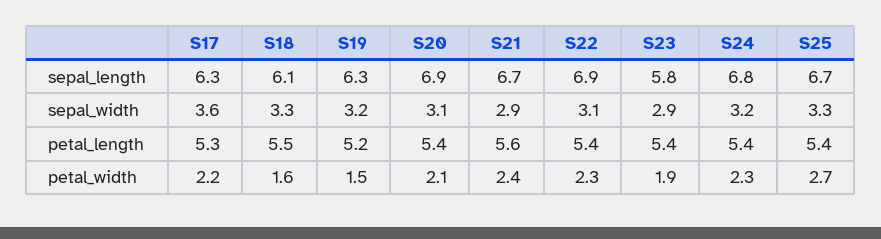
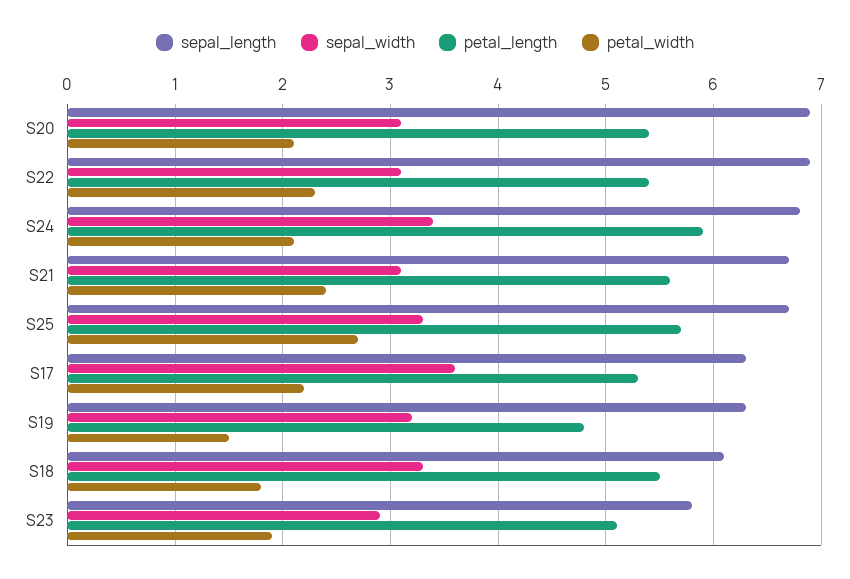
  {
    "sepal_length": {
      "S17": 6.3,
      "S18": 6.1,
      "S19": 6.3,
      "S20": 6.9,
      "S21": 6.7,
      "S22": 6.9,
      "S23": 5.8,
      "S24": 6.8,
      "S25": 6.7
    },
    "sepal_width": {
      "S17": 3.6,
      "S18": 3.3,
      "S19": 3.2,
      "S20": 3.1,
-     "S21": 2.9,
+     "S21": 3.1,
      "S22": 3.1,
      "S23": 2.9,
-     "S24": 3.2,
+     "S24": 3.4,
      "S25": 3.3
    },
    "petal_length": {
      "S17": 5.3,
      "S18": 5.5,
-     "S19": 5.2,
+     "S19": 4.8,
      "S20": 5.4,
      "S21": 5.6,
      "S22": 5.4,
-     "S23": 5.4,
+     "S23": 5.1,
-     "S24": 5.4,
+     "S24": 5.9,
-     "S25": 5.4
+     "S25": 5.7
    },
    "petal_width": {
      "S17": 2.2,
-     "S18": 1.6,
+     "S18": 1.8,
      "S19": 1.5,
      "S20": 2.1,
      "S21": 2.4,
      "S22": 2.3,
      "S23": 1.9,
-     "S24": 2.3,
+     "S24": 2.1,
      "S25": 2.7
    }
  }

